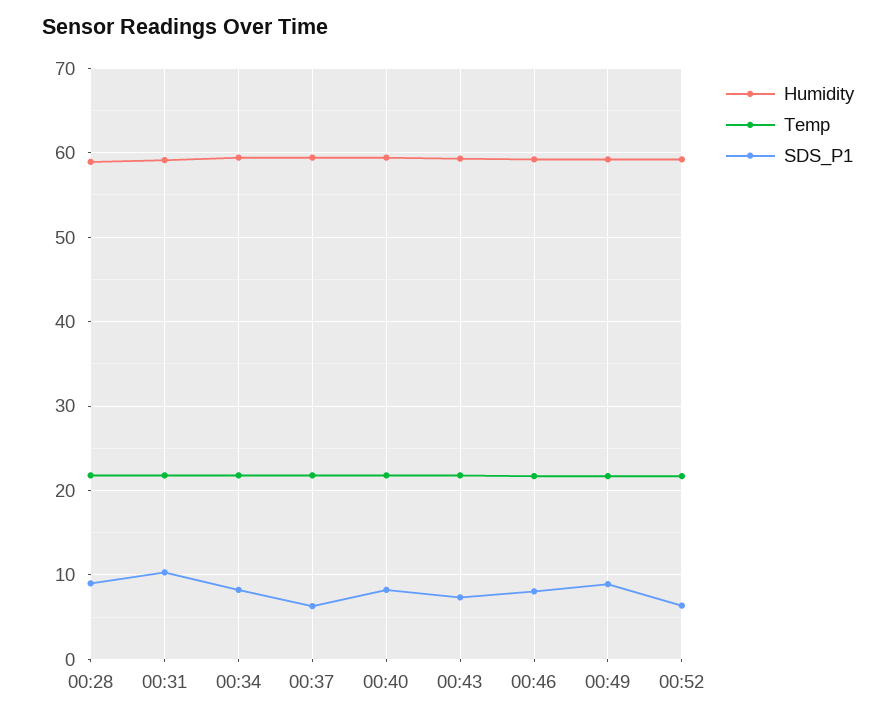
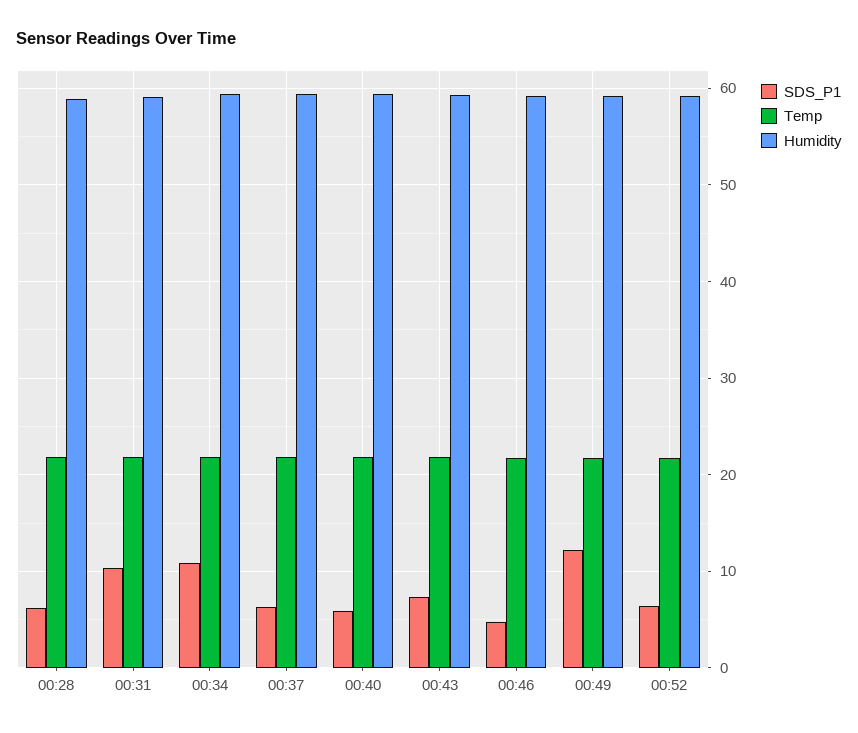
  {
    "Humidity": {
      "00:28": 59,
      "00:31": 59,
      "00:34": 59,
      "00:37": 59,
      "00:40": 59,
      "00:43": 59,
      "00:46": 59,
      "00:49": 59,
      "00:52": 59
    },
    "Temp": {
      "00:28": 22,
      "00:31": 22,
      "00:34": 22,
      "00:37": 22,
      "00:40": 22,
      "00:43": 22,
      "00:46": 22,
      "00:49": 22,
      "00:52": 22
    },
    "SDS_P1": {
-     "00:28": 9,
+     "00:28": 6,
      "00:31": 10,
-     "00:34": 8,
+     "00:34": 11,
      "00:37": 6,
-     "00:40": 8,
+     "00:40": 6,
      "00:43": 7,
-     "00:46": 8,
+     "00:46": 5,
-     "00:49": 9,
+     "00:49": 12,
      "00:52": 6
    }
  }

